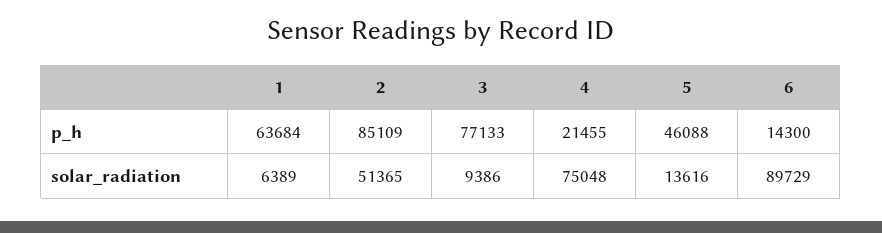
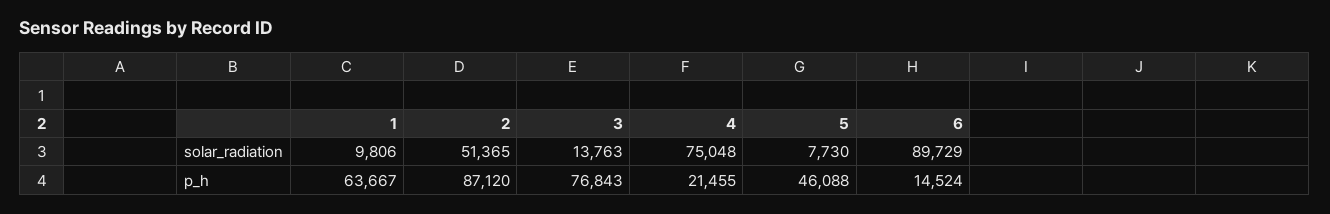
  {
    "1": {
-     "p_h": 63684,
+     "p_h": 63667,
-     "solar_radiation": 6389
+     "solar_radiation": 9806
    },
    "2": {
-     "p_h": 85109,
+     "p_h": 87120,
      "solar_radiation": 51365
    },
    "3": {
-     "p_h": 77133,
+     "p_h": 76843,
-     "solar_radiation": 9386
+     "solar_radiation": 13763
    },
    "4": {
      "p_h": 21455,
      "solar_radiation": 75048
    },
    "5": {
      "p_h": 46088,
-     "solar_radiation": 13616
+     "solar_radiation": 7730
    },
    "6": {
-     "p_h": 14300,
+     "p_h": 14524,
      "solar_radiation": 89729
    }
  }

